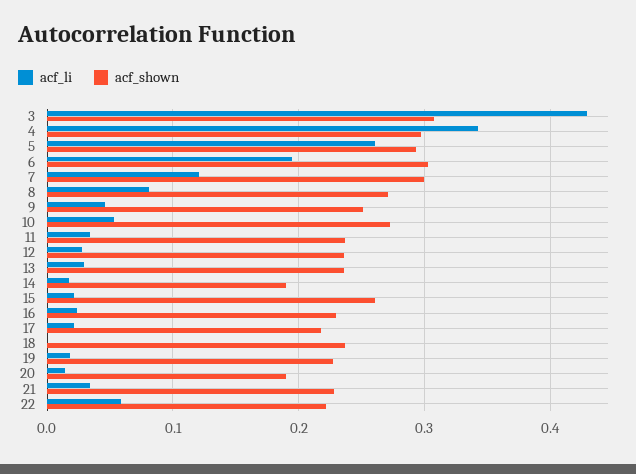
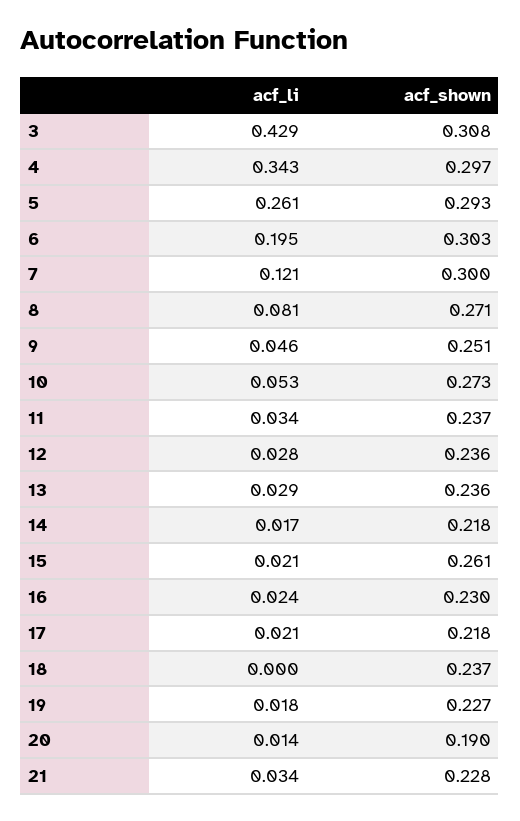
  {
    "acf_li": {
      "3": 0.429,
      "4": 0.343,
      "5": 0.261,
      "6": 0.195,
      "7": 0.121,
      "8": 0.081,
      "9": 0.046,
      "10": 0.053,
      "11": 0.034,
      "12": 0.028,
      "13": 0.029,
      "14": 0.017,
      "15": 0.021,
      "16": 0.024,
      "17": 0.021,
      "18": 0,
      "19": 0.018,
      "20": 0.014,
-     "21": 0.034,
+     "21": 0.034
-     "22": 0.06
    },
    "acf_shown": {
      "3": 0.308,
      "4": 0.297,
      "5": 0.293,
      "6": 0.303,
      "7": 0.3,
      "8": 0.271,
      "9": 0.251,
      "10": 0.273,
      "11": 0.237,
      "12": 0.236,
      "13": 0.236,
-     "14": 0.19,
+     "14": 0.218,
      "15": 0.261,
      "16": 0.23,
      "17": 0.218,
      "18": 0.237,
      "19": 0.227,
      "20": 0.19,
-     "21": 0.228,
+     "21": 0.228
-     "22": 0.22
    }
  }

